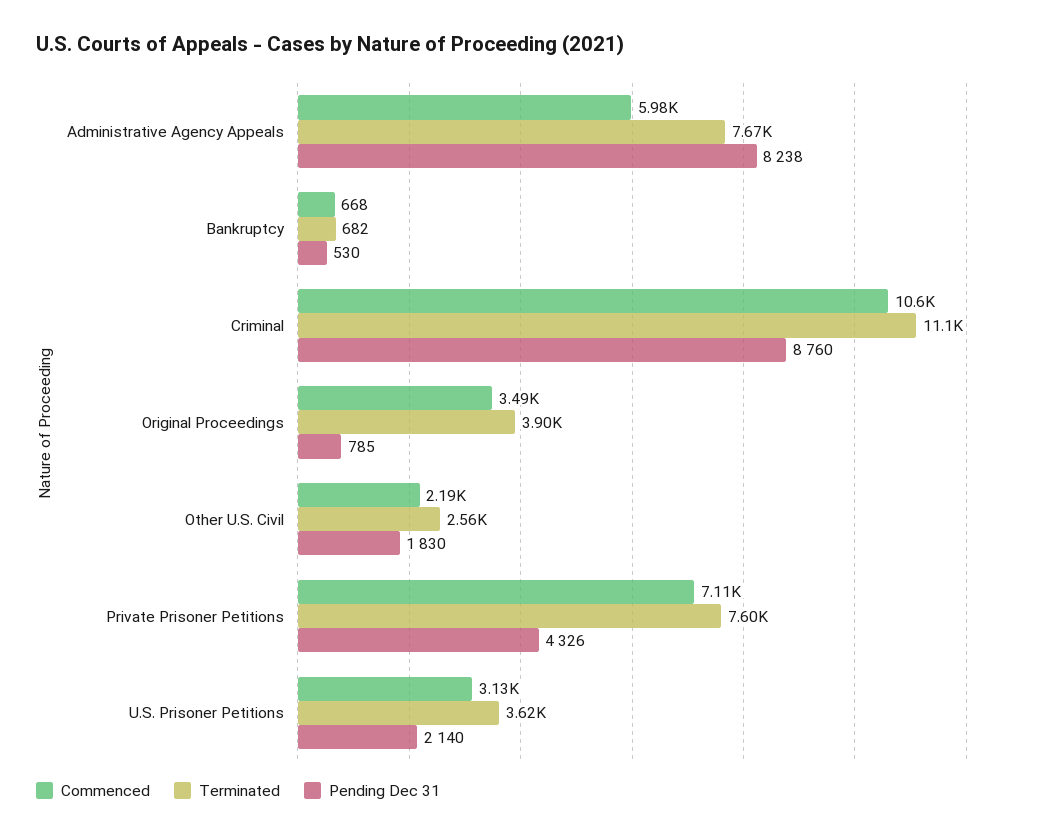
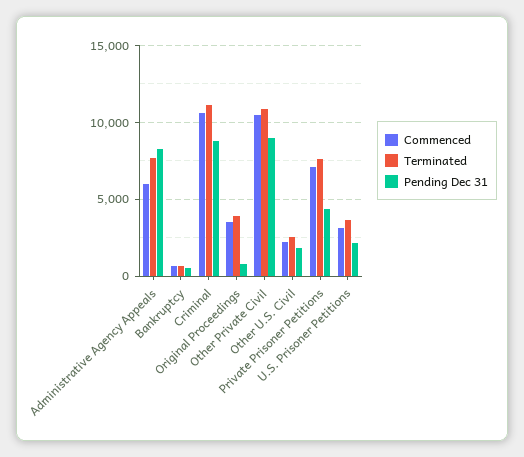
  {
    "Commenced": {
      "Administrative Agency Appeals": 5980,
      "Bankruptcy": 668,
      "Criminal": 10600,
      "Original Proceedings": 3490,
      "Other U.S. Civil": 2190,
      "Private Prisoner Petitions": 7110,
-     "U.S. Prisoner Petitions": 3130
+     "U.S. Prisoner Petitions": 3130,
+     "Other Private Civil": 10500
    },
    "Terminated": {
      "Administrative Agency Appeals": 7670,
      "Bankruptcy": 682,
      "Criminal": 11100,
      "Original Proceedings": 3900,
      "Other U.S. Civil": 2560,
      "Private Prisoner Petitions": 7600,
-     "U.S. Prisoner Petitions": 3620
+     "U.S. Prisoner Petitions": 3620,
+     "Other Private Civil": 11000
    },
    "Pending Dec 31": {
      "Administrative Agency Appeals": 8238,
      "Bankruptcy": 530,
      "Criminal": 8760,
      "Original Proceedings": 785,
      "Other U.S. Civil": 1830,
      "Private Prisoner Petitions": 4326,
-     "U.S. Prisoner Petitions": 2140
+     "U.S. Prisoner Petitions": 2140,
+     "Other Private Civil": 9000
    }
  }

